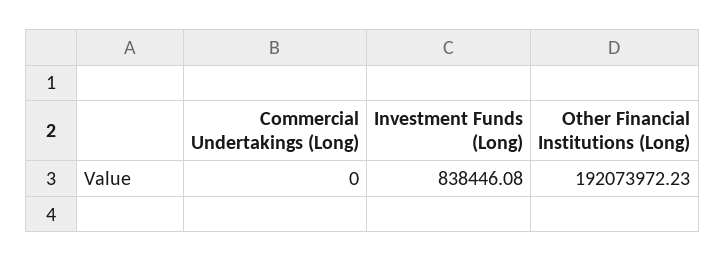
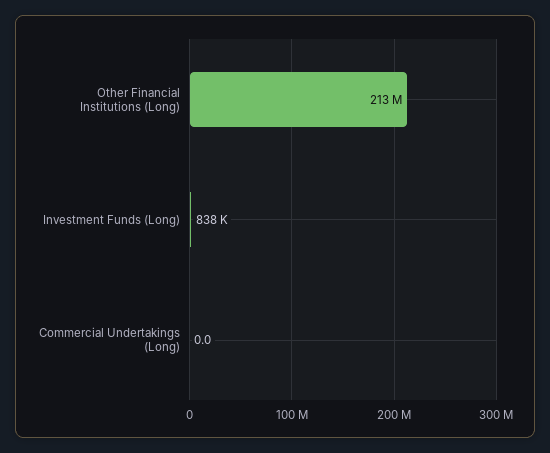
  {
    "Commercial Undertakings (Long)": 0,
    "Investment Funds (Long)": 838446.08,
-   "Other Financial Institutions (Long)": 192073972.23
+   "Other Financial Institutions (Long)": 213000000
  }

